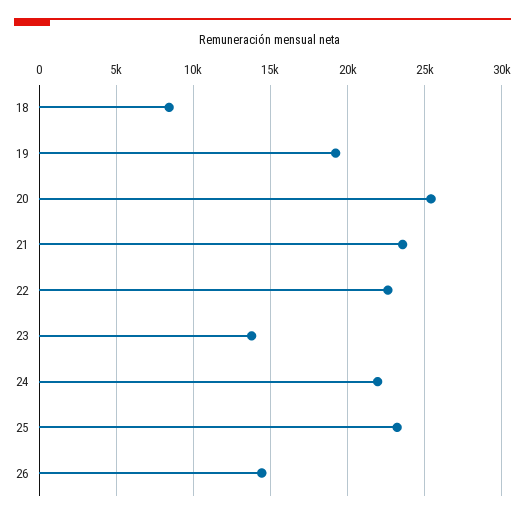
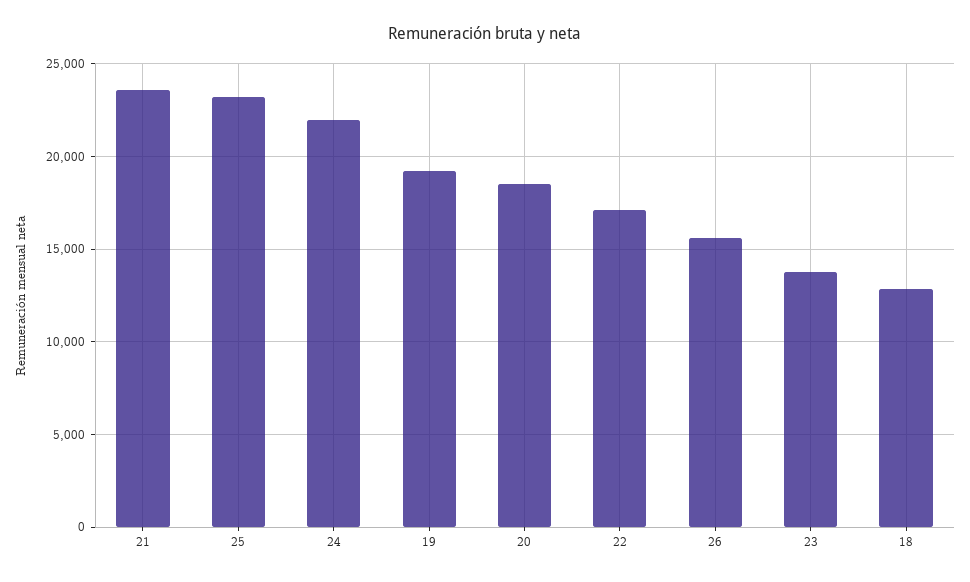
  {
-   "18": 8500,
+   "18": 13000,
    "19": 19000,
-   "20": 25500,
+   "20": 18500,
    "21": 23500,
-   "22": 22500,
+   "22": 17000,
    "23": 14000,
    "24": 22000,
    "25": 23000,
-   "26": 14500
+   "26": 15500
  }

